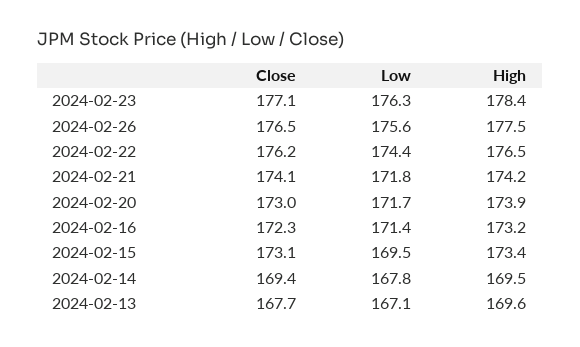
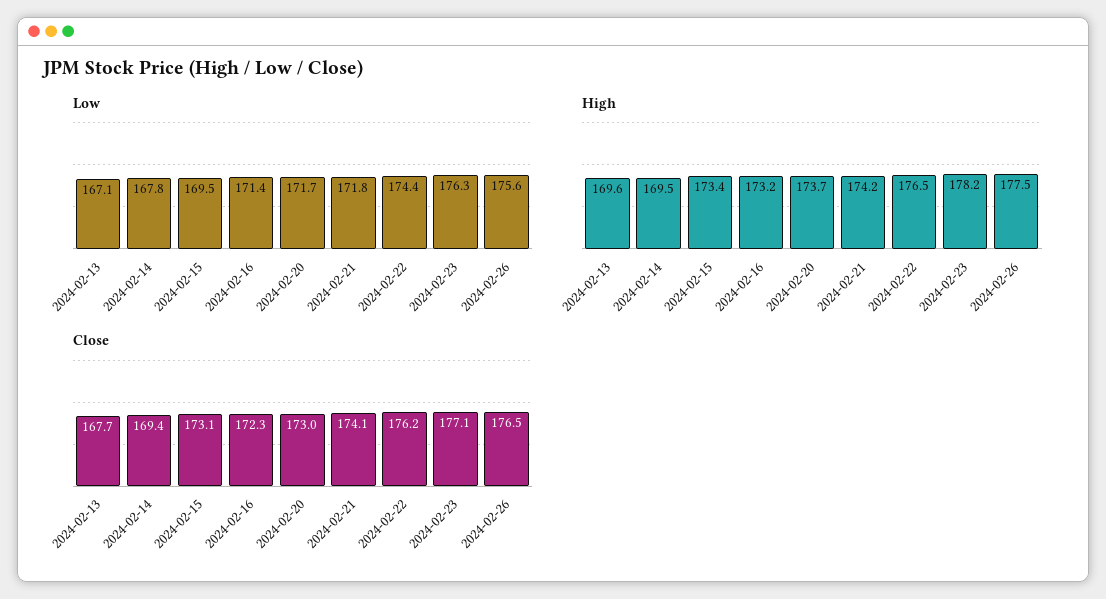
  {
    "Close": {
      "2024-02-23": 177.1,
      "2024-02-26": 176.5,
      "2024-02-22": 176.2,
      "2024-02-21": 174.1,
      "2024-02-20": 173,
      "2024-02-16": 172.3,
      "2024-02-15": 173.1,
      "2024-02-14": 169.4,
      "2024-02-13": 167.7
    },
    "Low": {
      "2024-02-23": 176.3,
      "2024-02-26": 175.6,
      "2024-02-22": 174.4,
      "2024-02-21": 171.8,
      "2024-02-20": 171.7,
      "2024-02-16": 171.4,
      "2024-02-15": 169.5,
      "2024-02-14": 167.8,
      "2024-02-13": 167.1
    },
    "High": {
-     "2024-02-23": 178.4,
+     "2024-02-23": 178.2,
      "2024-02-26": 177.5,
      "2024-02-22": 176.5,
      "2024-02-21": 174.2,
-     "2024-02-20": 173.9,
+     "2024-02-20": 173.7,
      "2024-02-16": 173.2,
      "2024-02-15": 173.4,
      "2024-02-14": 169.5,
      "2024-02-13": 169.6
    }
  }

